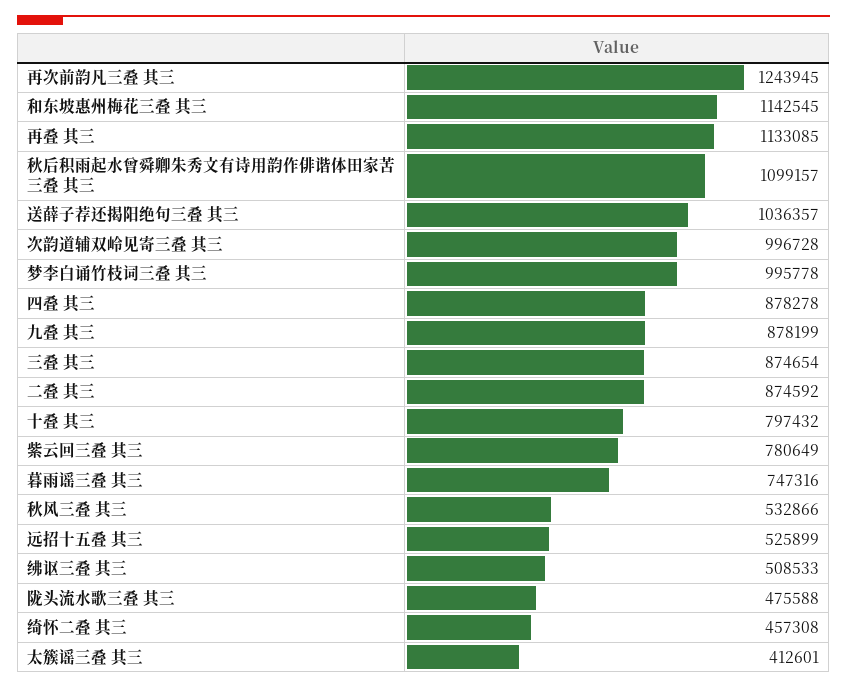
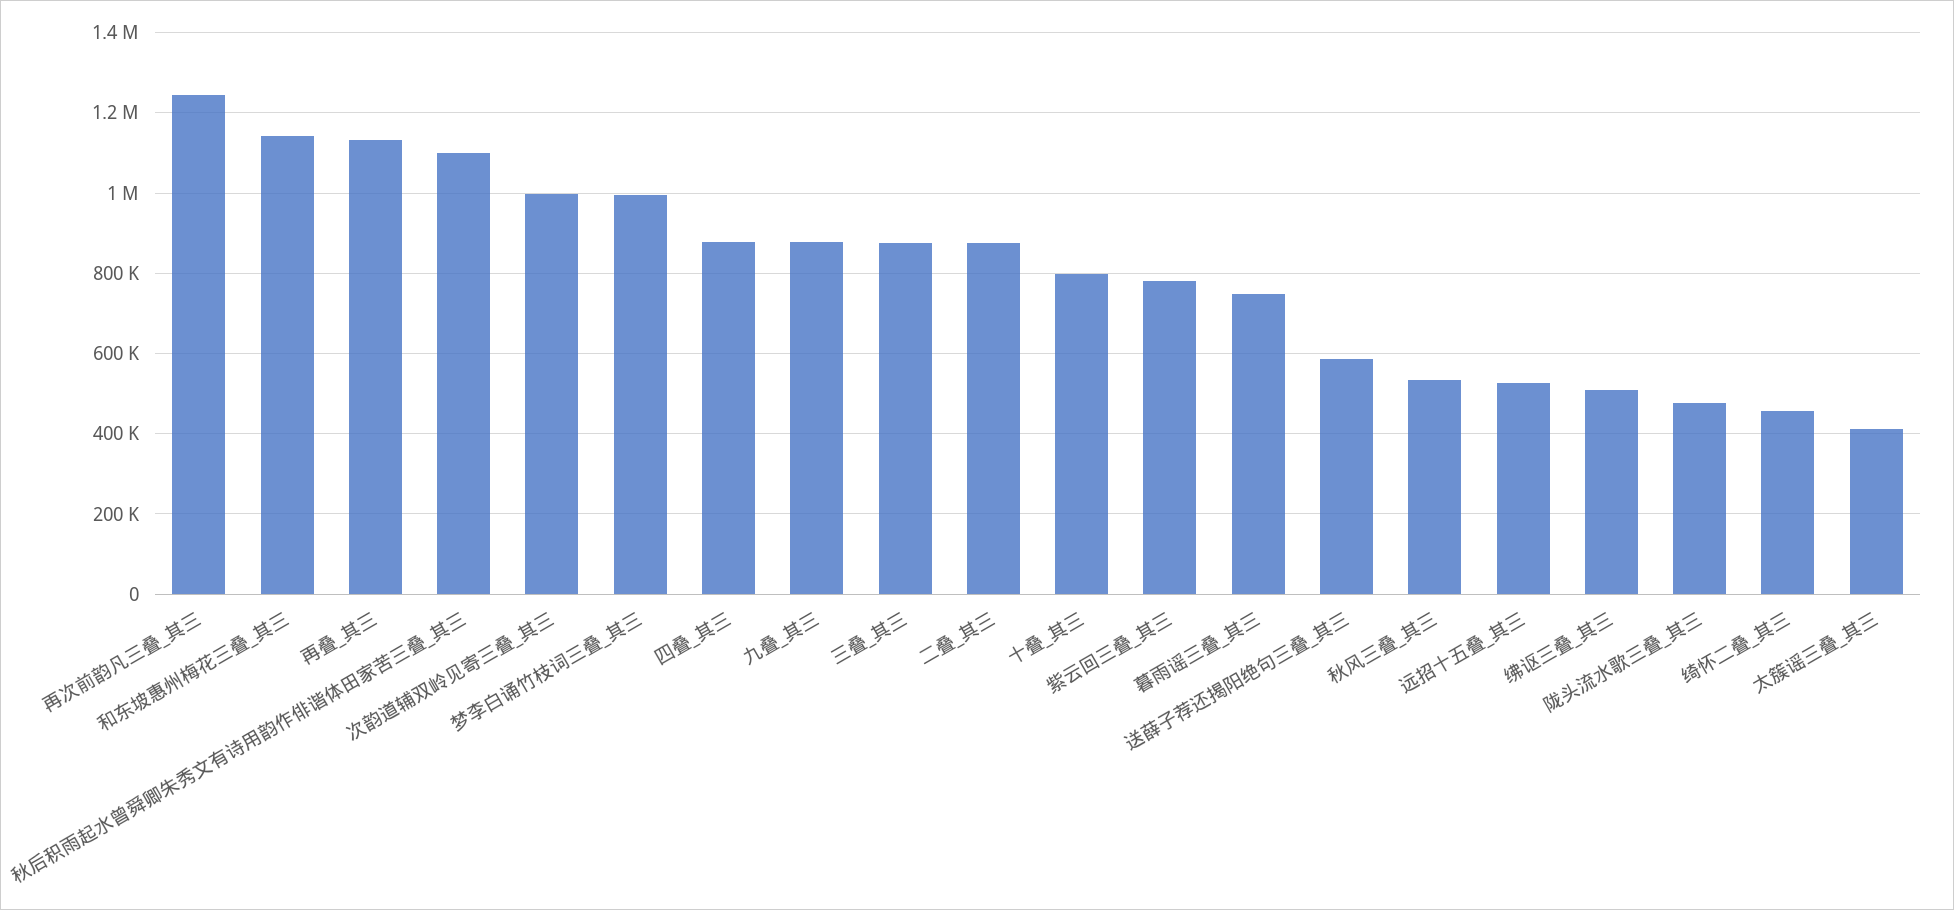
  {
    "再次前韵凡三叠 其三": 1243945,
    "和东坡惠州梅花三叠 其三": 1142545,
    "再叠 其三": 1133085,
    "秋后积雨起水曾舜卿朱秀文有诗用韵作俳谐体田家苦三叠 其三": 1099157,
-   "送薛子荐还揭阳绝句三叠 其三": 1036357,
+   "送薛子荐还揭阳绝句三叠 其三": 580000,
    "次韵道辅双岭见寄三叠 其三": 996728,
    "梦李白诵竹枝词三叠 其三": 995778,
    "四叠 其三": 878278,
    "九叠 其三": 878199,
    "三叠 其三": 874654,
    "二叠 其三": 874592,
    "十叠 其三": 797432,
    "紫云回三叠 其三": 780649,
    "暮雨谣三叠 其三": 747316,
    "秋风三叠 其三": 532866,
    "远招十五叠 其三": 525899,
    "绋讴三叠 其三": 508533,
    "陇头流水歌三叠 其三": 475588,
    "绮怀二叠 其三": 457308,
    "太簇谣三叠 其三": 412601
  }

